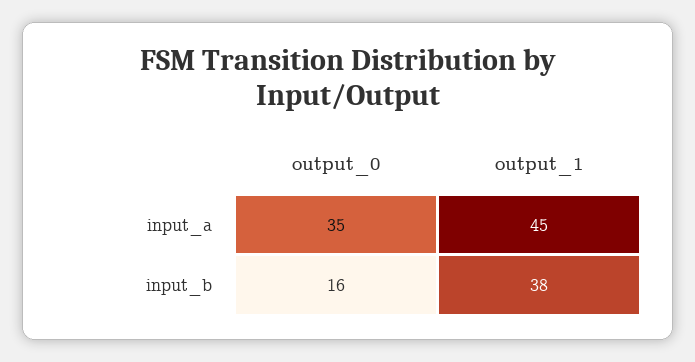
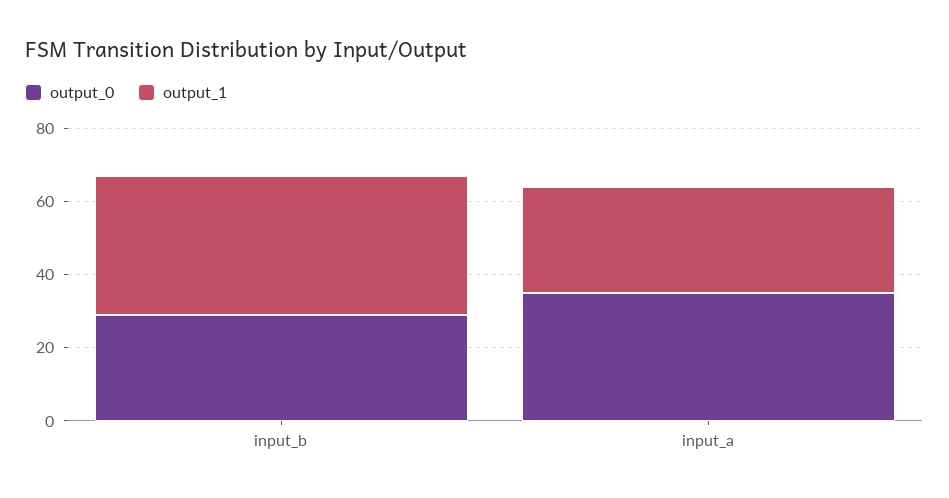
  {
    "output_0": {
      "input_a": 35,
-     "input_b": 16
+     "input_b": 30
    },
    "output_1": {
-     "input_a": 45,
+     "input_a": 30,
      "input_b": 38
    }
  }

